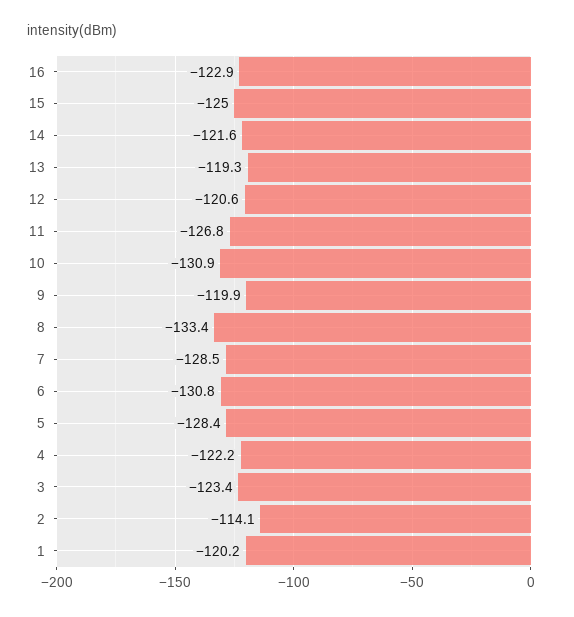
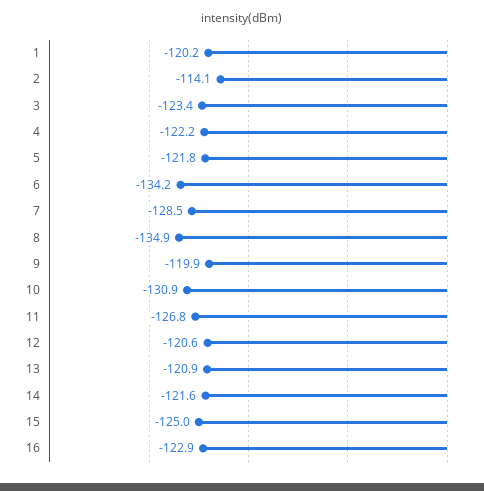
  {
    "16": -122.9,
    "15": -125,
    "14": -121.6,
-   "13": -119.3,
+   "13": -120.9,
    "12": -120.6,
    "11": -126.8,
    "10": -130.9,
    "9": -119.9,
-   "8": -133.4,
+   "8": -134.9,
    "7": -128.5,
-   "6": -130.8,
+   "6": -134.2,
-   "5": -128.4,
+   "5": -121.8,
    "4": -122.2,
    "3": -123.4,
    "2": -114.1,
    "1": -120.2
  }

